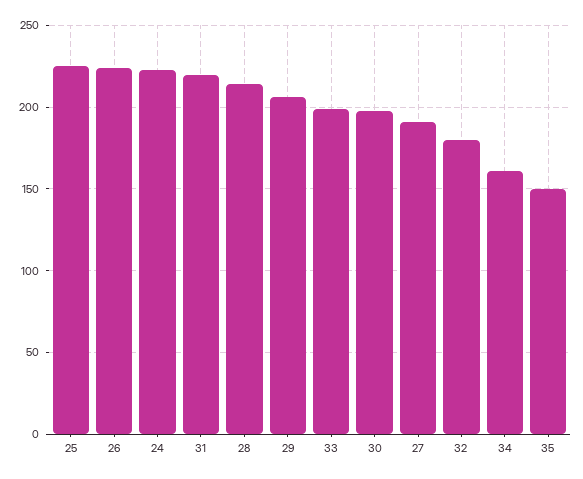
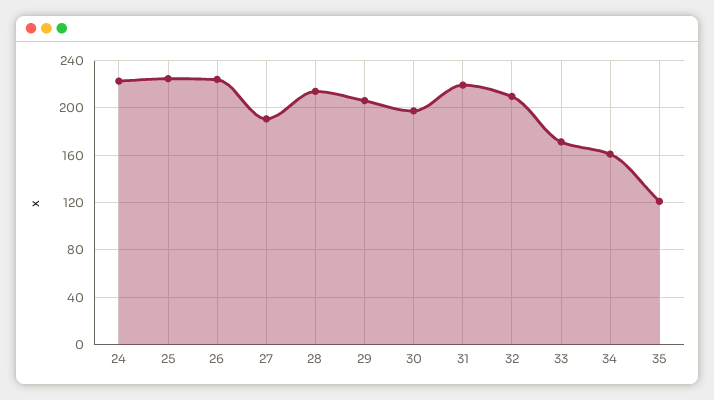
  {
    "25": 225,
    "26": 225,
    "24": 225,
    "31": 220,
    "28": 215,
    "29": 205,
-   "33": 200,
+   "33": 170,
    "30": 195,
    "27": 190,
-   "32": 180,
+   "32": 210,
    "34": 160,
-   "35": 150
+   "35": 120
  }

